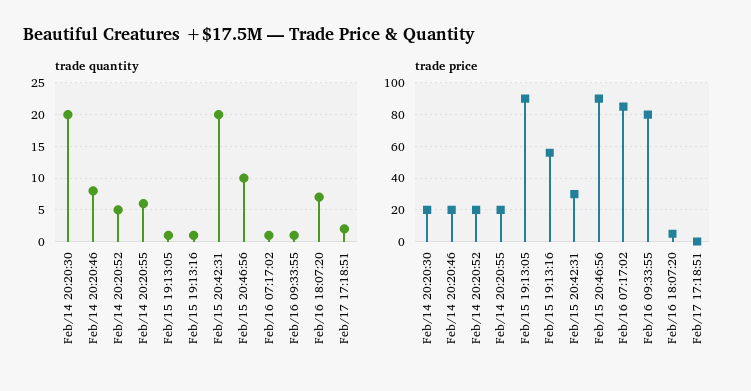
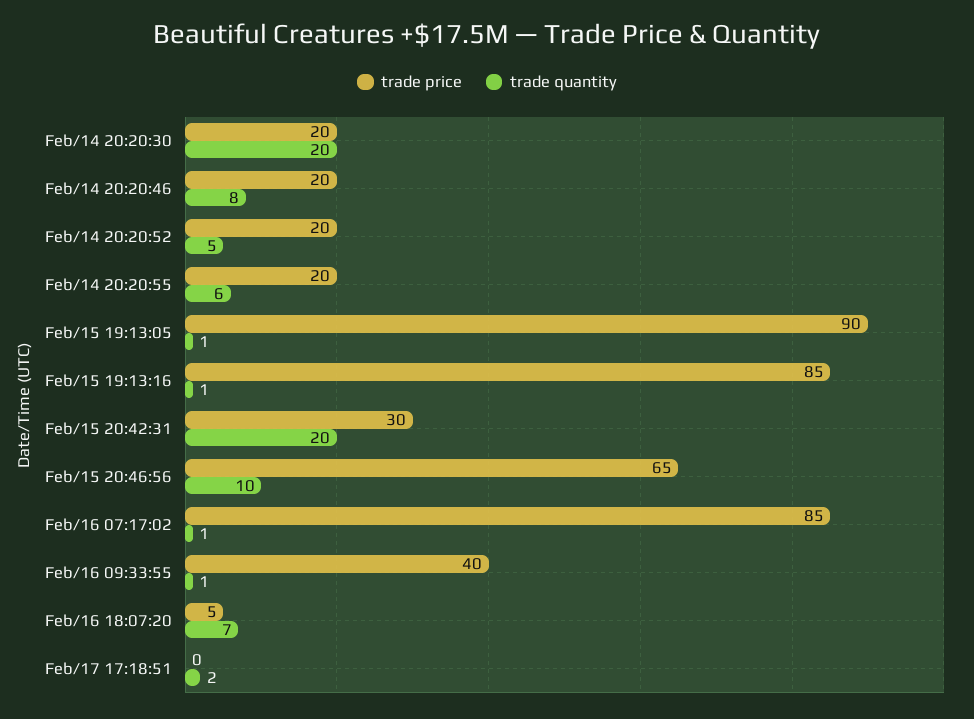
  {
    "trade quantity": {
      "Feb/14 20:20:30": 20,
      "Feb/14 20:20:46": 8,
      "Feb/14 20:20:52": 5,
      "Feb/14 20:20:55": 6,
      "Feb/15 19:13:05": 1,
      "Feb/15 19:13:16": 1,
      "Feb/15 20:42:31": 20,
      "Feb/15 20:46:56": 10,
      "Feb/16 07:17:02": 1,
      "Feb/16 09:33:55": 1,
      "Feb/16 18:07:20": 7,
      "Feb/17 17:18:51": 2
    },
    "trade price": {
      "Feb/14 20:20:30": 20,
      "Feb/14 20:20:46": 20,
      "Feb/14 20:20:52": 20,
      "Feb/14 20:20:55": 20,
      "Feb/15 19:13:05": 90,
-     "Feb/15 19:13:16": 55,
+     "Feb/15 19:13:16": 85,
      "Feb/15 20:42:31": 30,
-     "Feb/15 20:46:56": 90,
+     "Feb/15 20:46:56": 65,
      "Feb/16 07:17:02": 85,
-     "Feb/16 09:33:55": 80,
+     "Feb/16 09:33:55": 40,
      "Feb/16 18:07:20": 5,
      "Feb/17 17:18:51": 0
    }
  }

